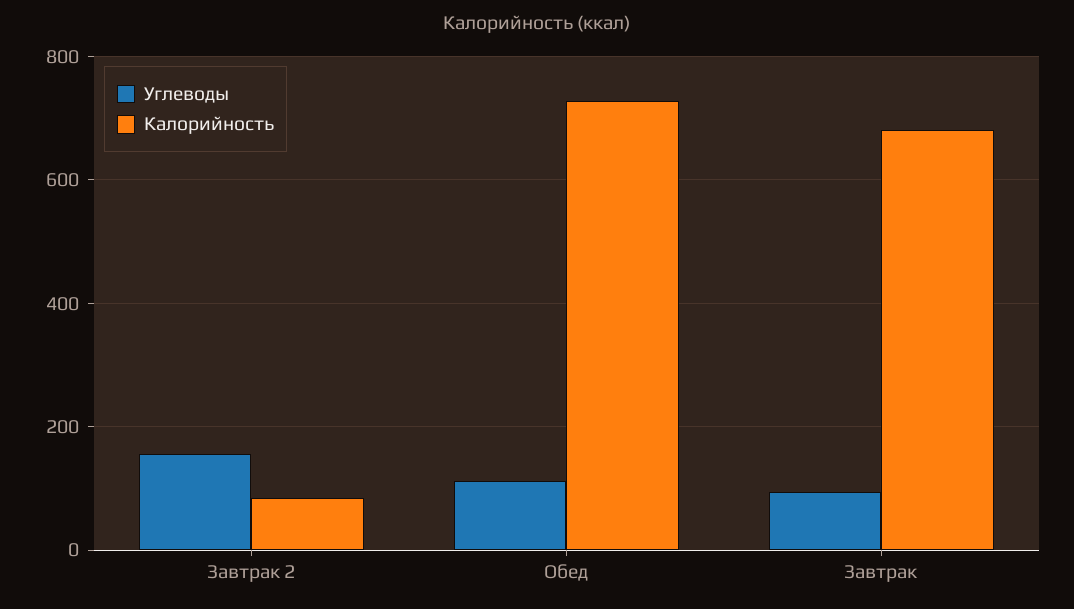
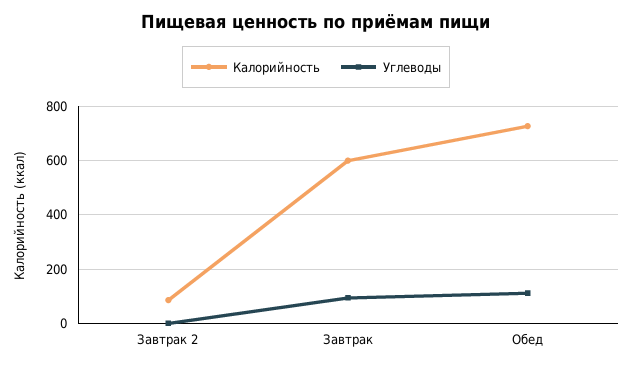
  {
    "Углеводы": {
-     "Завтрак 2": 160,
+     "Завтрак 2": 0,
      "Обед": 120,
      "Завтрак": 100
    },
    "Калорийность": {
      "Завтрак 2": 80,
      "Обед": 720,
-     "Завтрак": 680
+     "Завтрак": 600
    }
  }

